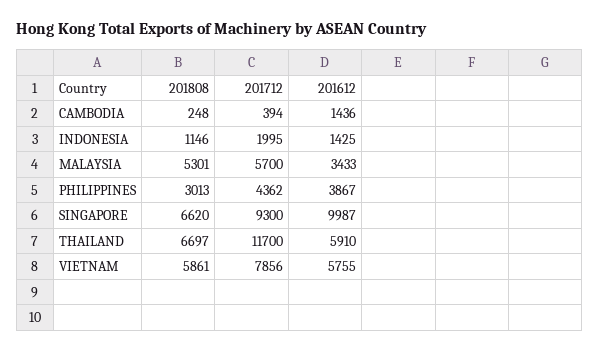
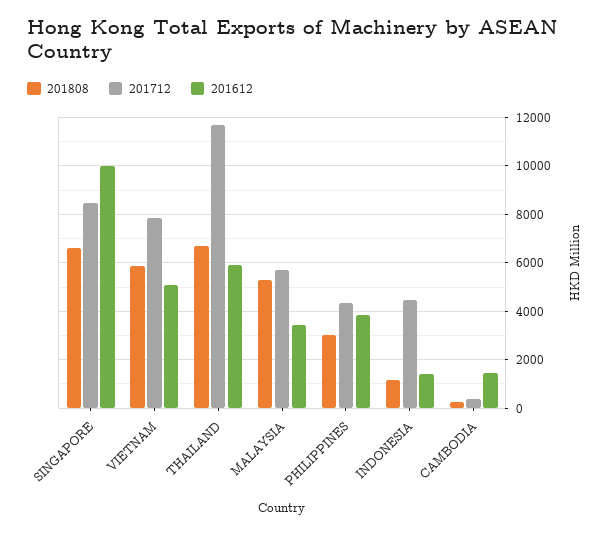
  {
    "201808": {
      "CAMBODIA": 248,
      "INDONESIA": 1146,
      "MALAYSIA": 5301,
      "PHILIPPINES": 3013,
      "SINGAPORE": 6620,
      "THAILAND": 6697,
      "VIETNAM": 5861
    },
    "201712": {
      "CAMBODIA": 394,
-     "INDONESIA": 1995,
+     "INDONESIA": 4500,
      "MALAYSIA": 5700,
      "PHILIPPINES": 4362,
-     "SINGAPORE": 9300,
+     "SINGAPORE": 8500,
      "THAILAND": 11700,
      "VIETNAM": 7856
    },
    "201612": {
      "CAMBODIA": 1436,
      "INDONESIA": 1425,
      "MALAYSIA": 3433,
      "PHILIPPINES": 3867,
      "SINGAPORE": 9987,
      "THAILAND": 5910,
-     "VIETNAM": 5755
+     "VIETNAM": 5000
    }
  }

